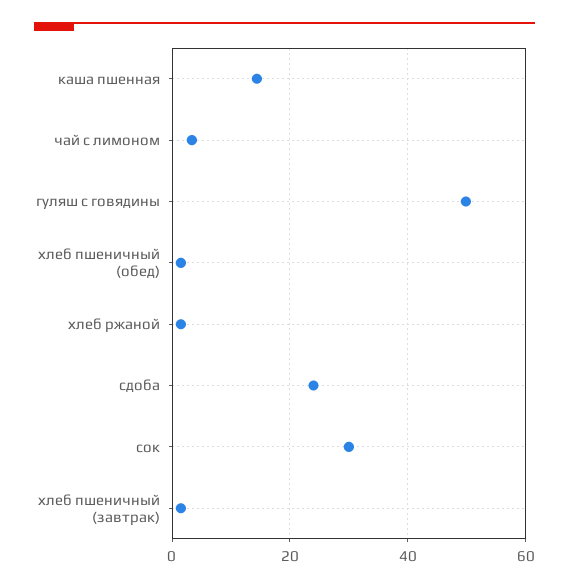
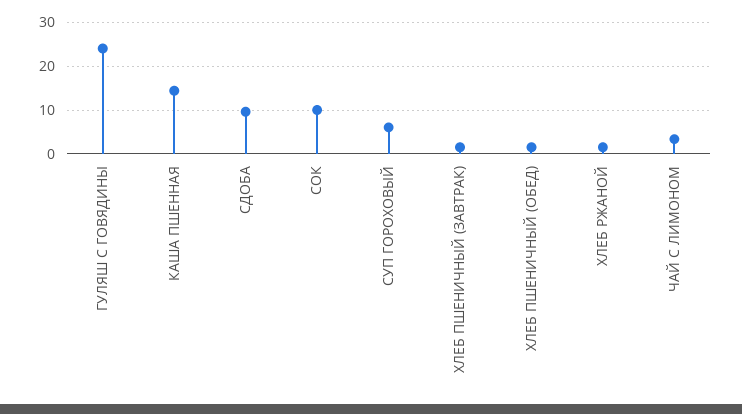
  {
    "каша пшенная": 14,
    "чай с лимоном": 4,
-   "гуляш с говядины": 50,
+   "гуляш с говядины": 24,
    "хлеб пшеничный (обед)": 2,
    "хлеб ржаной": 2,
-   "сдоба": 24,
+   "сдоба": 10,
-   "сок": 30,
+   "сок": 10,
-   "хлеб пшеничный (завтрак)": 2
+   "хлеб пшеничный (завтрак)": 2,
+   "СУП ГОРОХОВЫЙ": 6
  }

